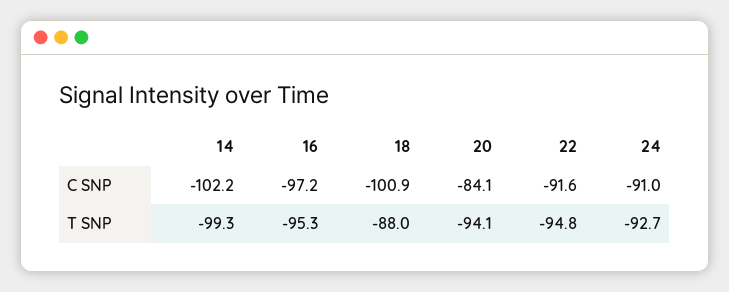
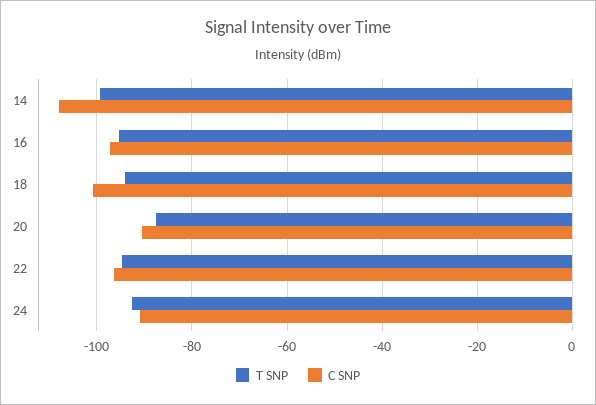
  {
    "C SNP": {
-     "14": -102.2,
+     "14": -108,
      "16": -97.2,
      "18": -100.9,
-     "20": -84.1,
+     "20": -90,
-     "22": -91.6,
+     "22": -96,
      "24": -91
    },
    "T SNP": {
      "14": -99.3,
      "16": -95.3,
-     "18": -88,
+     "18": -94,
-     "20": -94.1,
+     "20": -88,
      "22": -94.8,
      "24": -92.7
    }
  }

